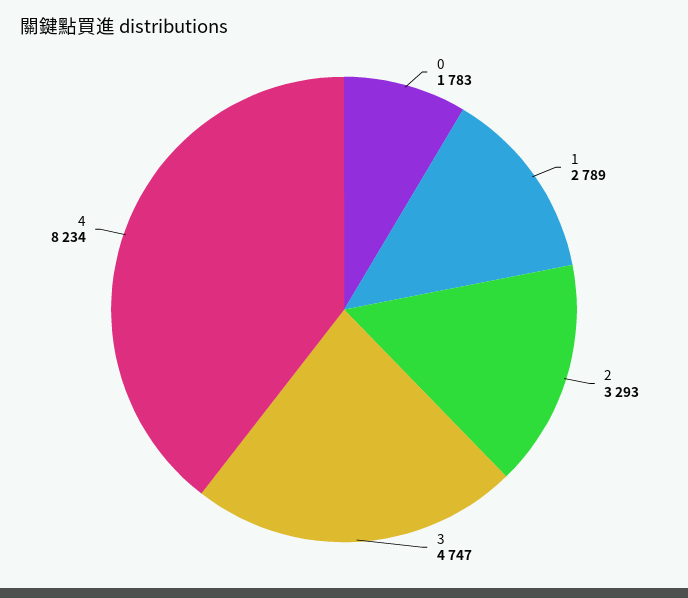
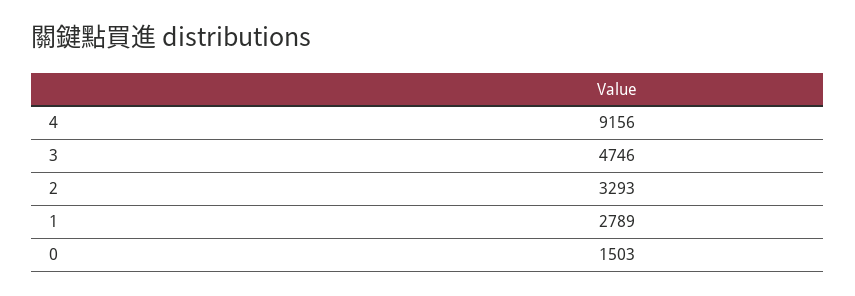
  {
-   "0": 1783,
+   "0": 1503,
    "1": 2789,
    "2": 3293,
-   "3": 4747,
+   "3": 4746,
-   "4": 8234
+   "4": 9156
  }

